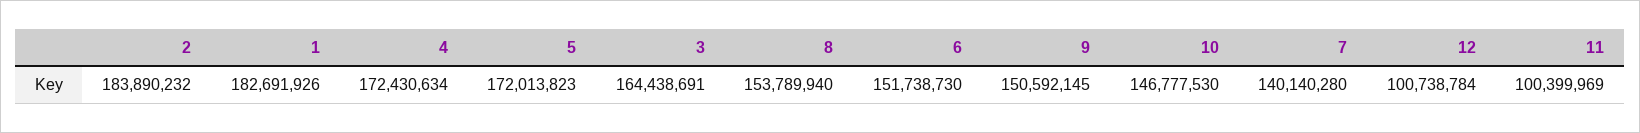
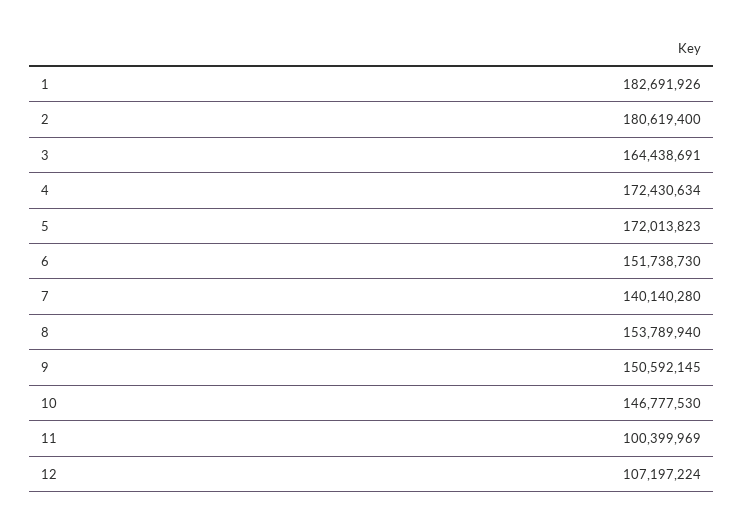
  {
-   "2": 183890232,
+   "2": 180619400,
    "1": 182691926,
    "4": 172430634,
    "5": 172013823,
    "3": 164438691,
    "8": 153789940,
    "6": 151738730,
    "9": 150592145,
    "10": 146777530,
    "7": 140140280,
-   "12": 100738784,
+   "12": 107197224,
    "11": 100399969
  }

